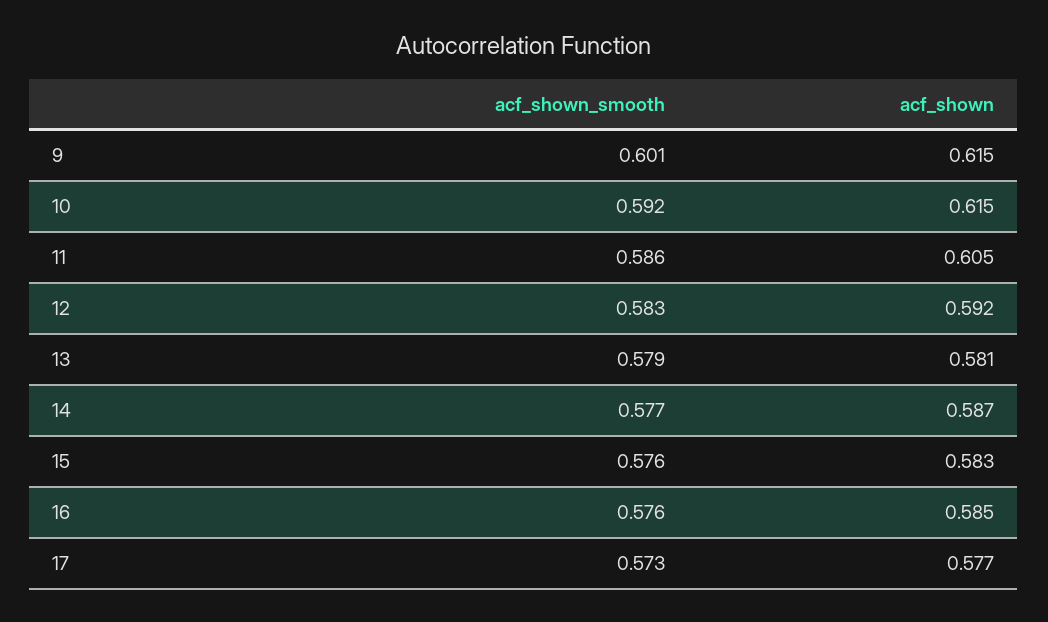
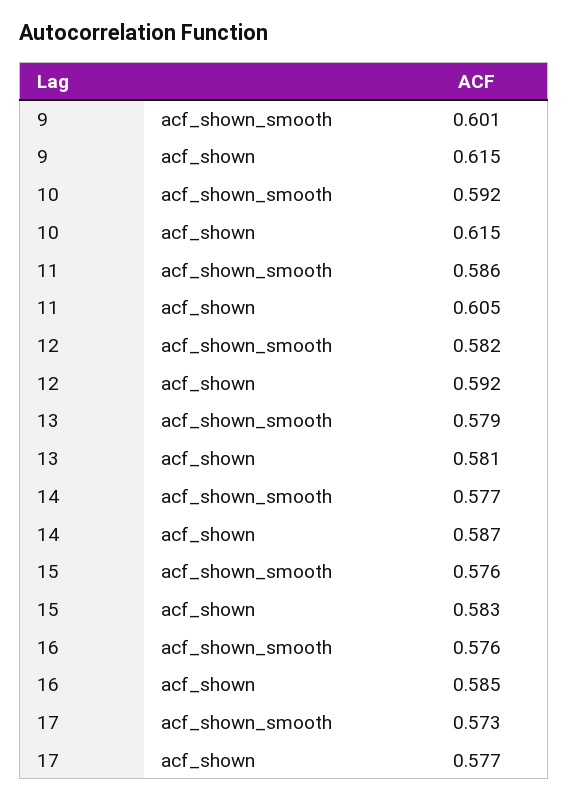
  {
    "acf_shown_smooth": {
      "9": 0.601,
      "10": 0.592,
      "11": 0.586,
-     "12": 0.583,
+     "12": 0.582,
      "13": 0.579,
      "14": 0.577,
      "15": 0.576,
      "16": 0.576,
      "17": 0.573
    },
    "acf_shown": {
      "9": 0.615,
      "10": 0.615,
      "11": 0.605,
      "12": 0.592,
      "13": 0.581,
      "14": 0.587,
      "15": 0.583,
      "16": 0.585,
      "17": 0.577
    }
  }

